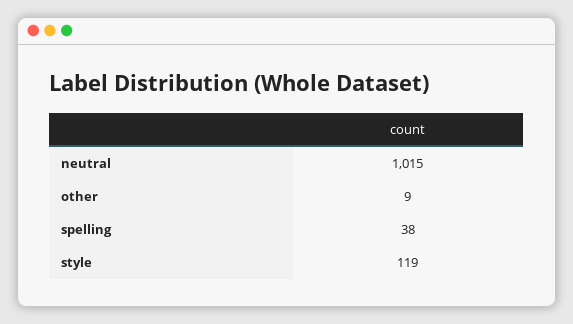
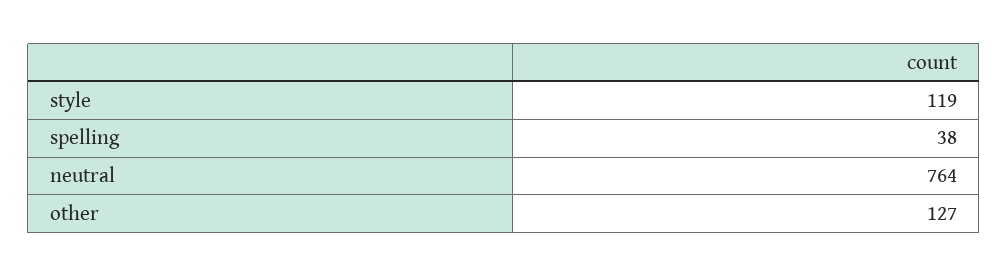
  {
-   "neutral": 1015,
+   "neutral": 764,
-   "other": 9,
+   "other": 127,
    "spelling": 38,
    "style": 119
  }

